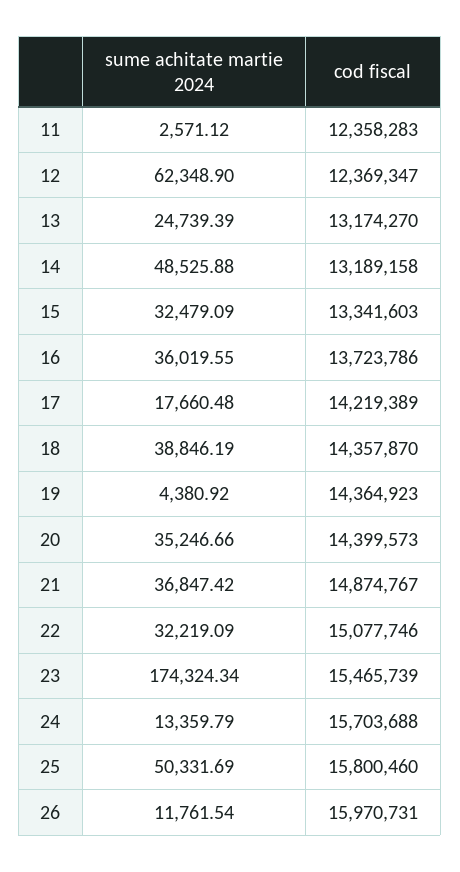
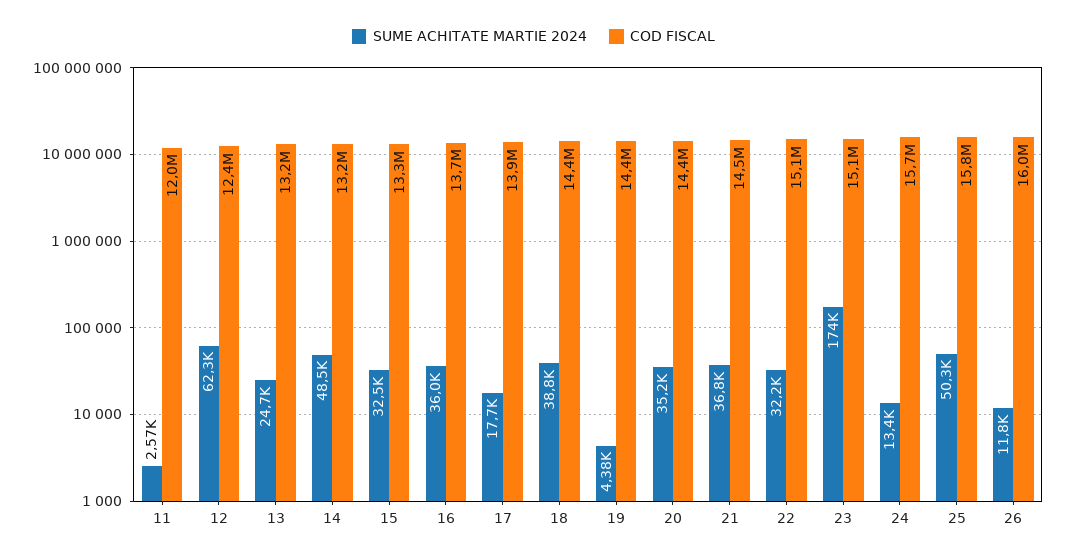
  {
    "sume achitate martie 2024": {
      "11": 2571.12,
      "12": 62348.9,
      "13": 24739.39,
      "14": 48525.88,
      "15": 32479.09,
      "16": 36019.55,
      "17": 17660.48,
      "18": 38846.19,
      "19": 4380.92,
      "20": 35246.66,
      "21": 36847.42,
      "22": 32219.09,
      "23": 174324.34,
      "24": 13359.79,
      "25": 50331.69,
      "26": 11761.54
    },
    "cod fiscal": {
-     "11": 12358283,
+     "11": 12000000,
      "12": 12369347,
      "13": 13174270,
      "14": 13189158,
      "15": 13341603,
      "16": 13723786,
-     "17": 14219389,
+     "17": 13900000,
      "18": 14357870,
      "19": 14364923,
      "20": 14399573,
-     "21": 14874767,
+     "21": 14500000,
      "22": 15077746,
-     "23": 15465739,
+     "23": 15100000,
      "24": 15703688,
      "25": 15800460,
      "26": 15970731
    }
  }

